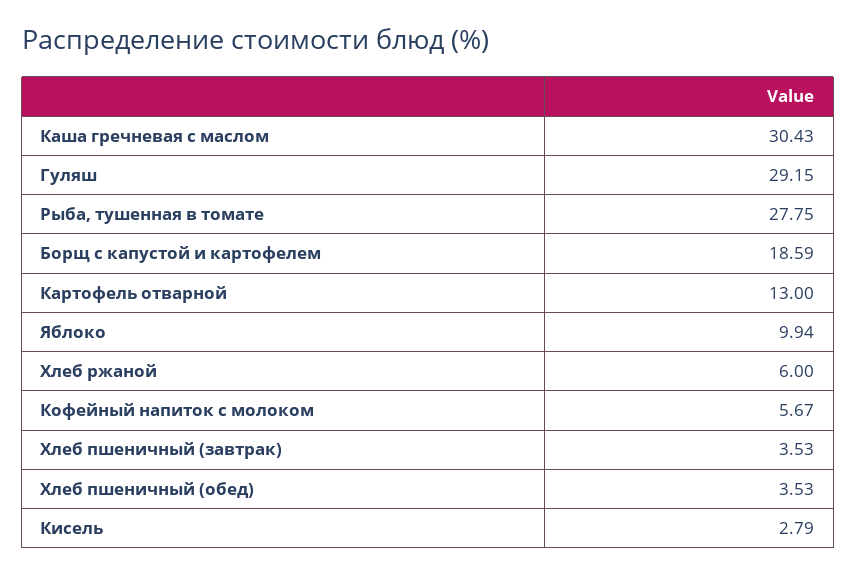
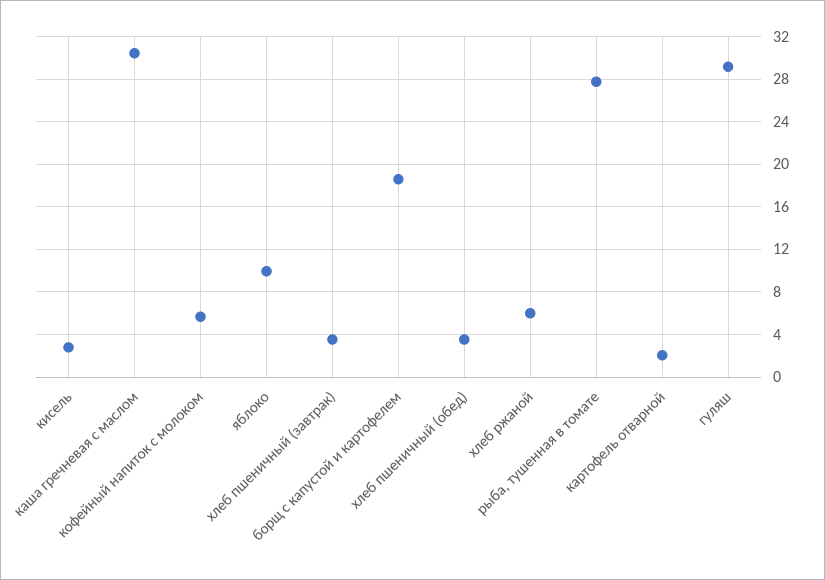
  {
    "Каша гречневая с маслом": 30.43,
    "Гуляш": 29.15,
    "Рыба, тушенная в томате": 27.75,
    "Борщ с капустой и картофелем": 18.59,
-   "Картофель отварной": 13,
+   "Картофель отварной": 2,
    "Яблоко": 9.94,
    "Хлеб ржаной": 6,
    "Кофейный напиток с молоком": 5.67,
    "Хлеб пшеничный (завтрак)": 3.53,
    "Хлеб пшеничный (обед)": 3.53,
    "Кисель": 2.79
  }

